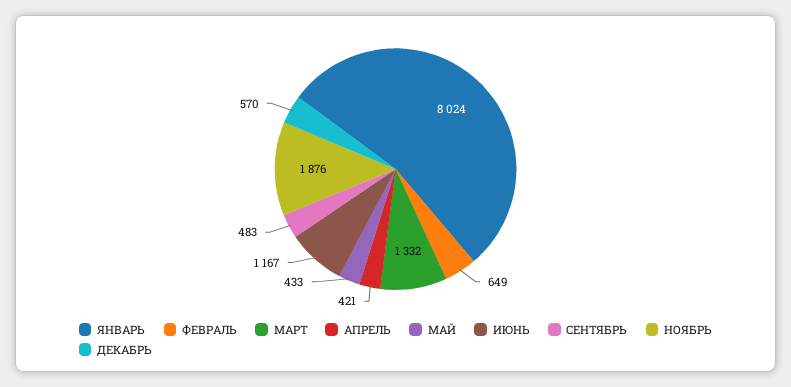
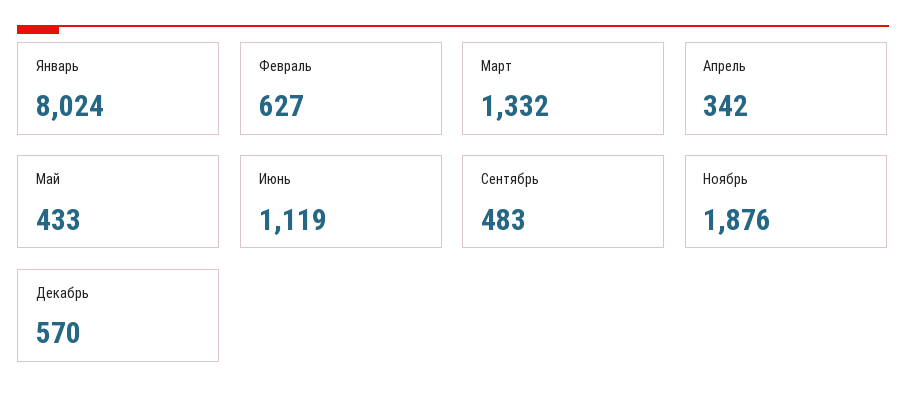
  {
    "ЯНВАРЬ": 8024,
-   "ФЕВРАЛЬ": 649,
+   "ФЕВРАЛЬ": 627,
    "МАРТ": 1332,
-   "АПРЕЛЬ": 421,
+   "АПРЕЛЬ": 342,
    "МАЙ": 433,
-   "ИЮНЬ": 1167,
+   "ИЮНЬ": 1119,
    "СЕНТЯБРЬ": 483,
    "НОЯБРЬ": 1876,
    "ДЕКАБРЬ": 570
  }

